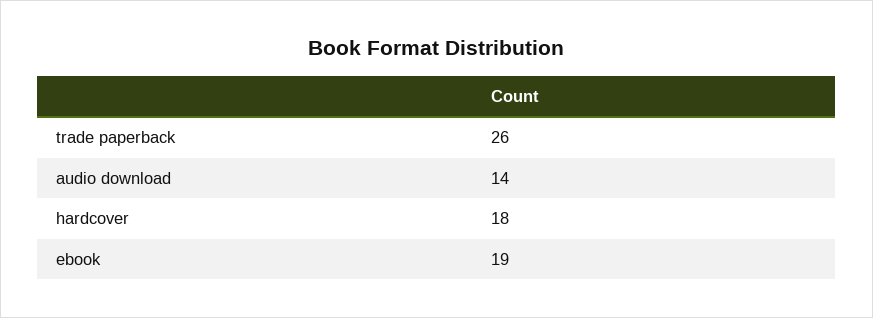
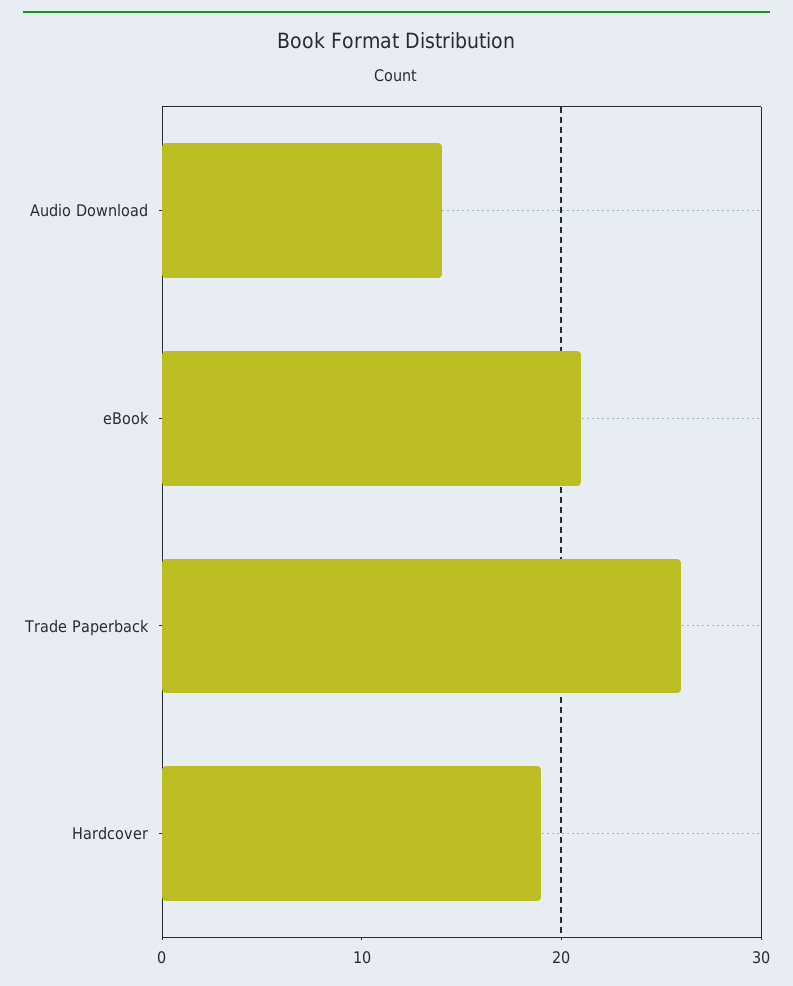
  {
    "trade paperback": 26,
    "audio download": 14,
-   "hardcover": 18,
+   "hardcover": 19,
-   "ebook": 19
+   "ebook": 21
  }

